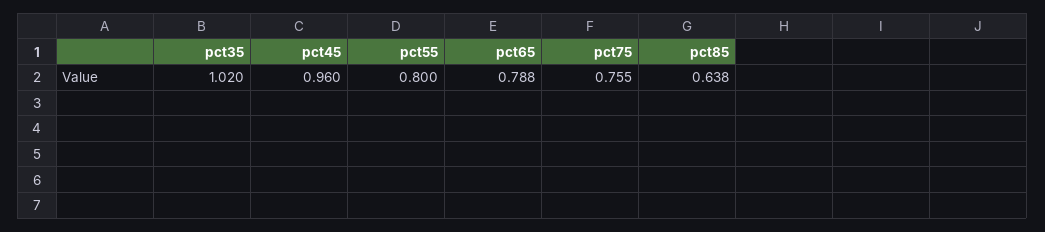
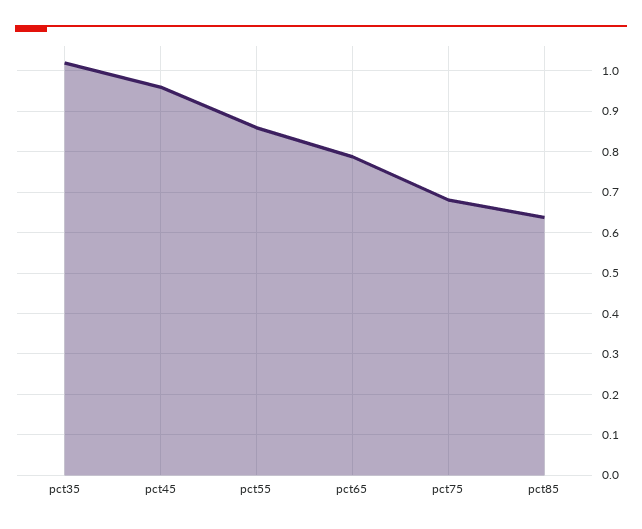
  {
    "pct35": 1.02,
    "pct45": 0.96,
-   "pct55": 0.8,
+   "pct55": 0.86,
    "pct65": 0.788,
-   "pct75": 0.755,
+   "pct75": 0.68,
    "pct85": 0.638
  }

